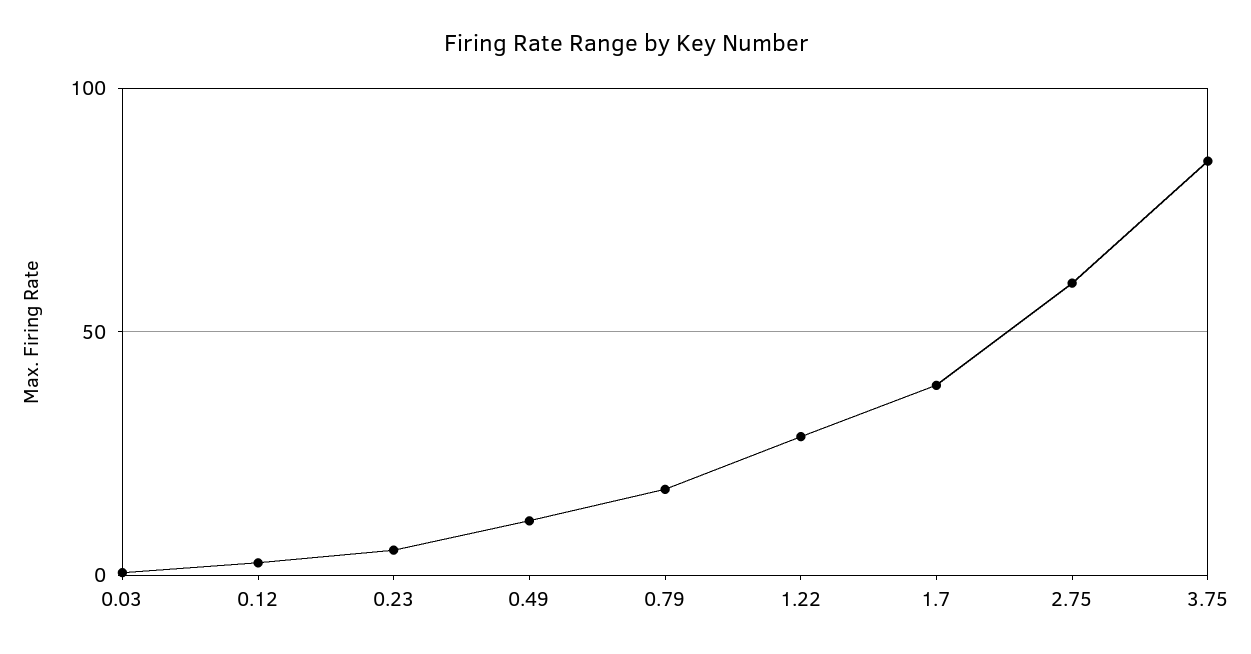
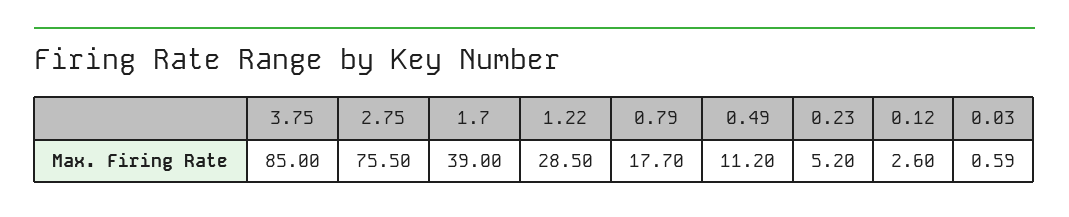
  {
    "0.03": 0.59,
    "0.12": 2.6,
    "0.23": 5.2,
    "0.49": 11.2,
    "0.79": 17.7,
    "1.22": 28.5,
    "1.7": 39,
-   "2.75": 60,
+   "2.75": 75.5,
    "3.75": 85
  }

